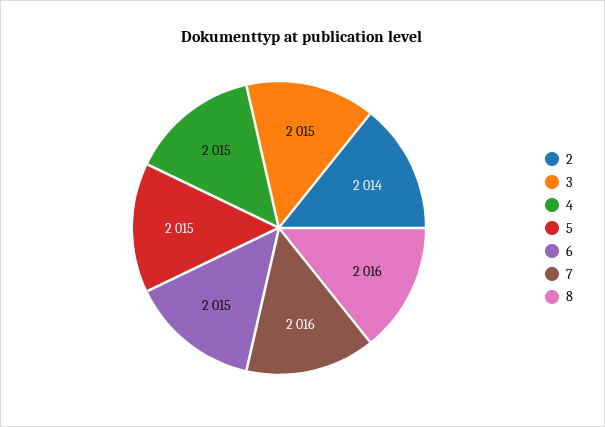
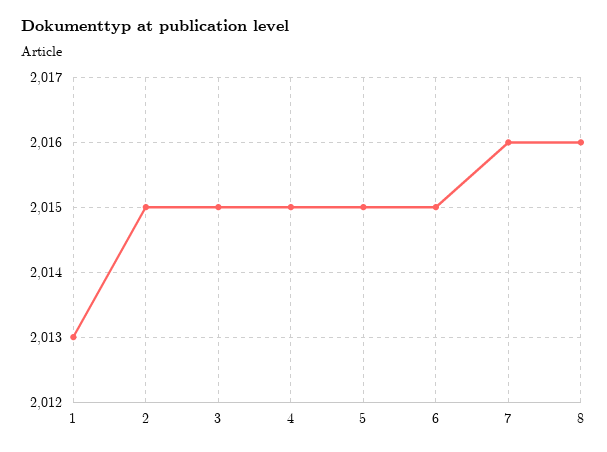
  {
-   "2": 2014,
+   "2": 2015,
    "3": 2015,
    "4": 2015,
    "5": 2015,
    "6": 2015,
    "7": 2016,
-   "8": 2016
+   "8": 2016,
+   "1": 2013
  }

